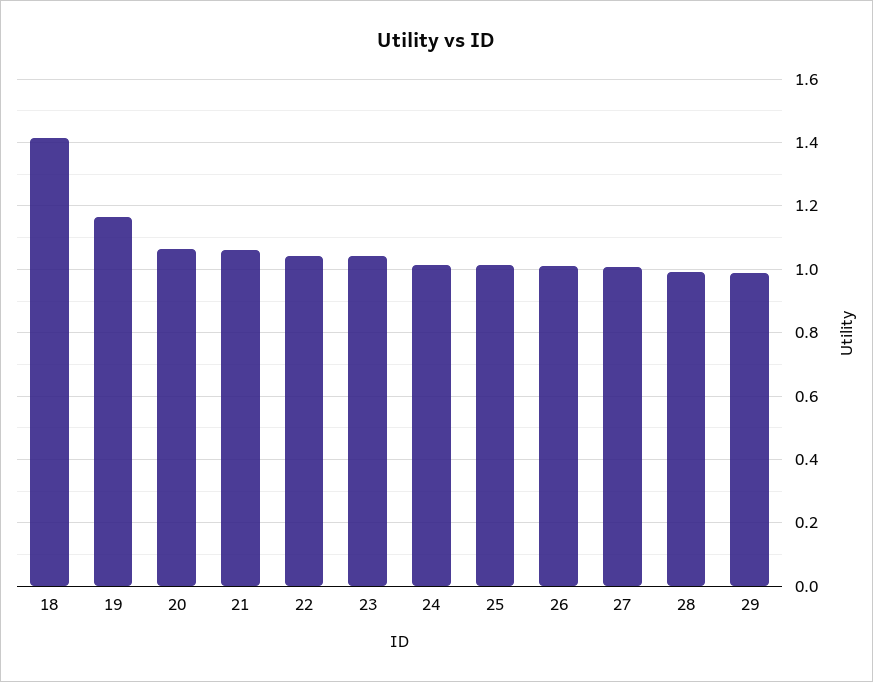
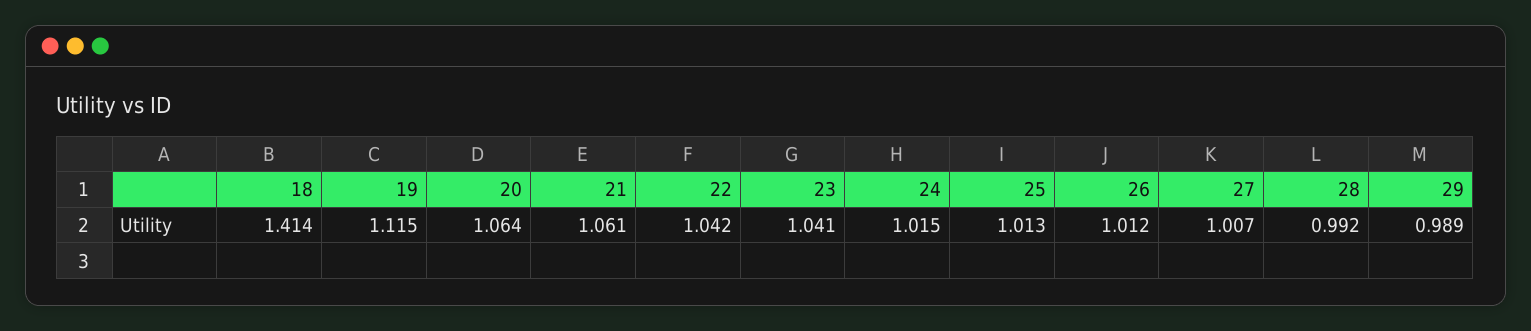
  {
    "18": 1.414,
-   "19": 1.16,
+   "19": 1.115,
    "20": 1.064,
    "21": 1.061,
    "22": 1.042,
    "23": 1.041,
    "24": 1.015,
    "25": 1.013,
    "26": 1.012,
    "27": 1.007,
    "28": 0.992,
    "29": 0.989
  }

